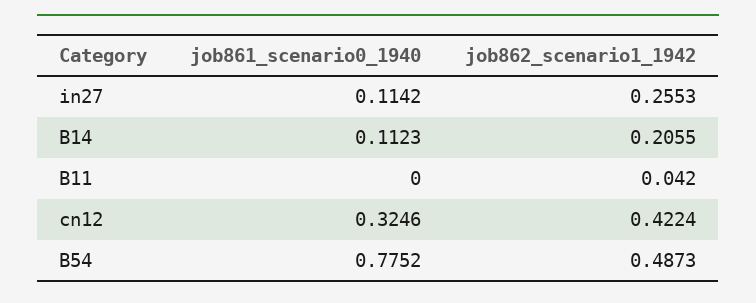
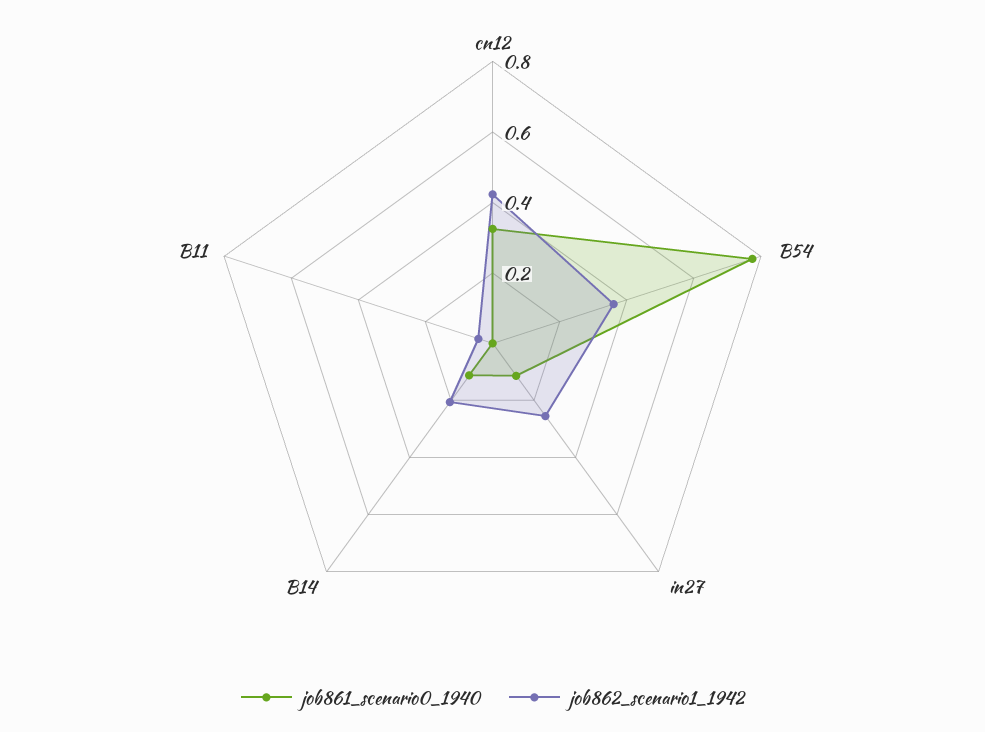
  {
    "job861_scenario0_1940": {
      "in27": 0.1142,
      "B14": 0.1123,
      "B11": 0,
      "cn12": 0.3246,
      "B54": 0.7752
    },
    "job862_scenario1_1942": {
      "in27": 0.2553,
      "B14": 0.2055,
      "B11": 0.042,
      "cn12": 0.4224,
-     "B54": 0.4873
+     "B54": 0.35
    }
  }

